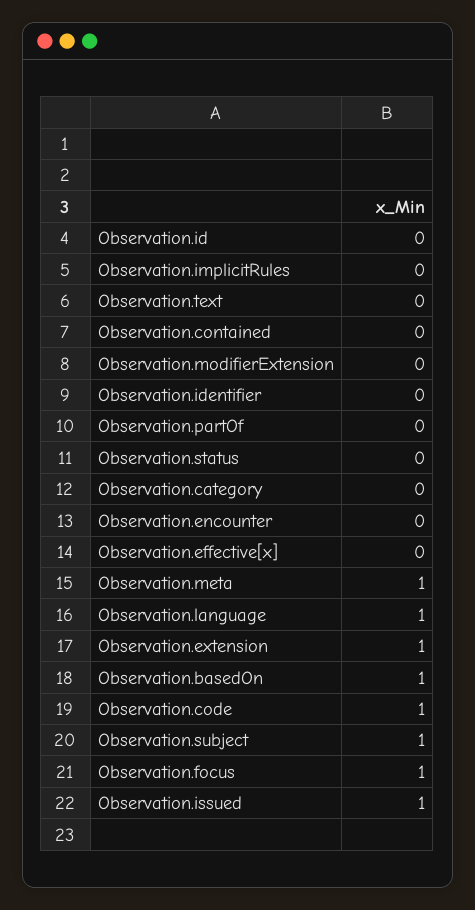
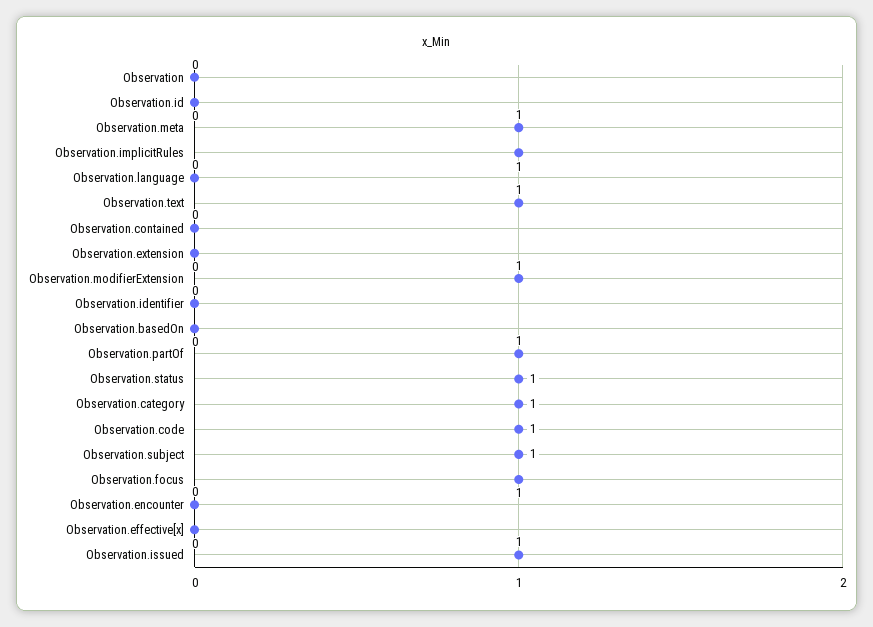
  {
    "Observation.id": 0,
-   "Observation.implicitRules": 0,
+   "Observation.implicitRules": 1,
-   "Observation.text": 0,
+   "Observation.text": 1,
    "Observation.contained": 0,
-   "Observation.modifierExtension": 0,
+   "Observation.modifierExtension": 1,
    "Observation.identifier": 0,
-   "Observation.partOf": 0,
+   "Observation.partOf": 1,
-   "Observation.status": 0,
+   "Observation.status": 1,
-   "Observation.category": 0,
+   "Observation.category": 1,
    "Observation.encounter": 0,
    "Observation.effective[x]": 0,
    "Observation.meta": 1,
-   "Observation.language": 1,
+   "Observation.language": 0,
-   "Observation.extension": 1,
+   "Observation.extension": 0,
-   "Observation.basedOn": 1,
+   "Observation.basedOn": 0,
    "Observation.code": 1,
    "Observation.subject": 1,
    "Observation.focus": 1,
-   "Observation.issued": 1
+   "Observation.issued": 1,
+   "Observation": 0
  }

